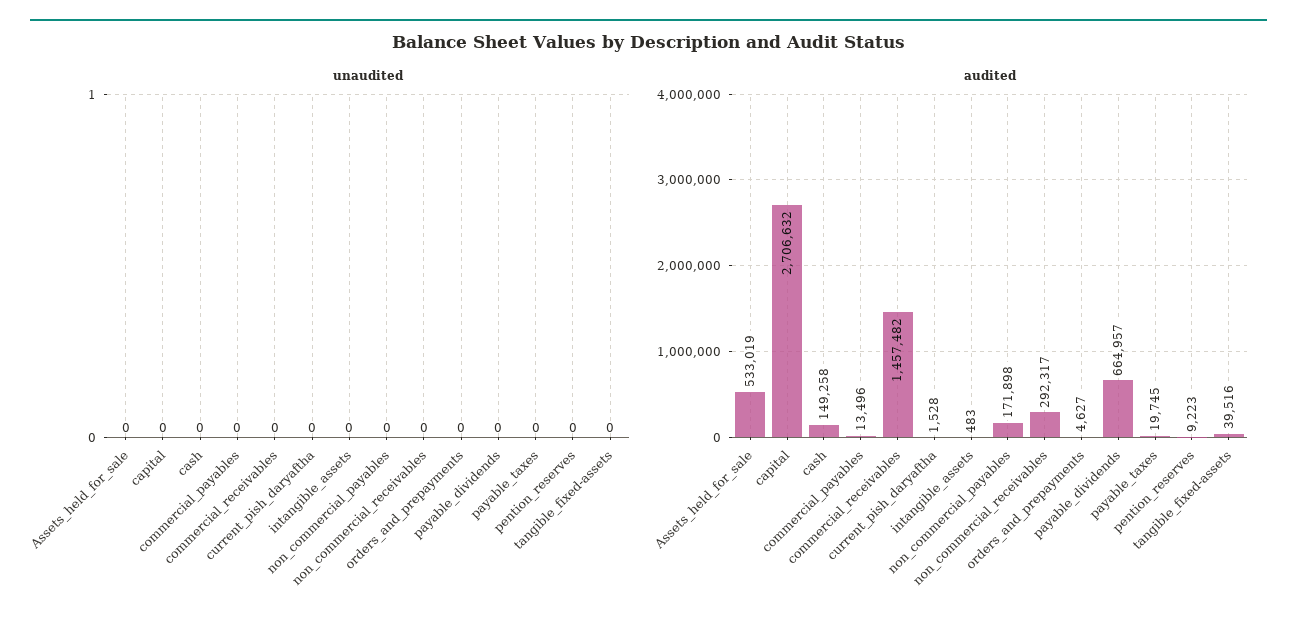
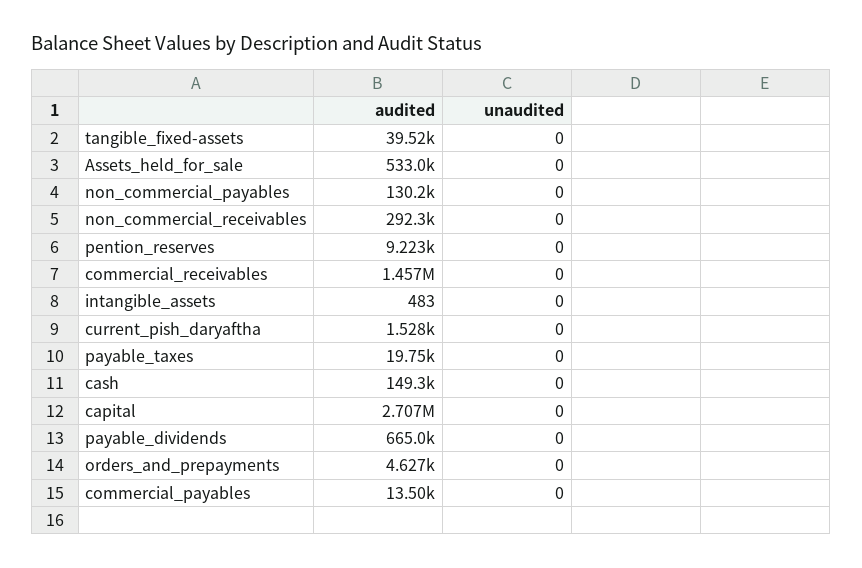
  {
    "unaudited": {
      "Assets_held_for_sale": 0,
      "capital": 0,
      "cash": 0,
      "commercial_payables": 0,
      "commercial_receivables": 0,
      "current_pish_daryaftha": 0,
      "intangible_assets": 0,
      "non_commercial_payables": 0,
      "non_commercial_receivables": 0,
      "orders_and_prepayments": 0,
      "payable_dividends": 0,
      "payable_taxes": 0,
      "pention_reserves": 0,
      "tangible_fixed-assets": 0
    },
    "audited": {
      "Assets_held_for_sale": 533019,
      "capital": 2706632,
      "cash": 149258,
      "commercial_payables": 13496,
      "commercial_receivables": 1457482,
      "current_pish_daryaftha": 1528,
      "intangible_assets": 483,
-     "non_commercial_payables": 171898,
+     "non_commercial_payables": 130200,
      "non_commercial_receivables": 292317,
      "orders_and_prepayments": 4627,
      "payable_dividends": 664957,
      "payable_taxes": 19745,
      "pention_reserves": 9223,
      "tangible_fixed-assets": 39516
    }
  }

